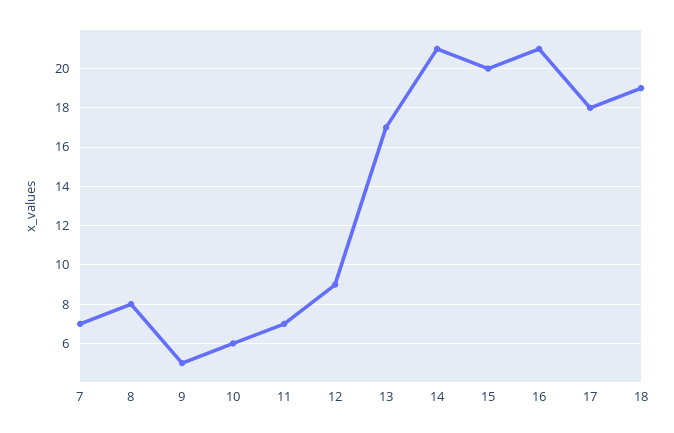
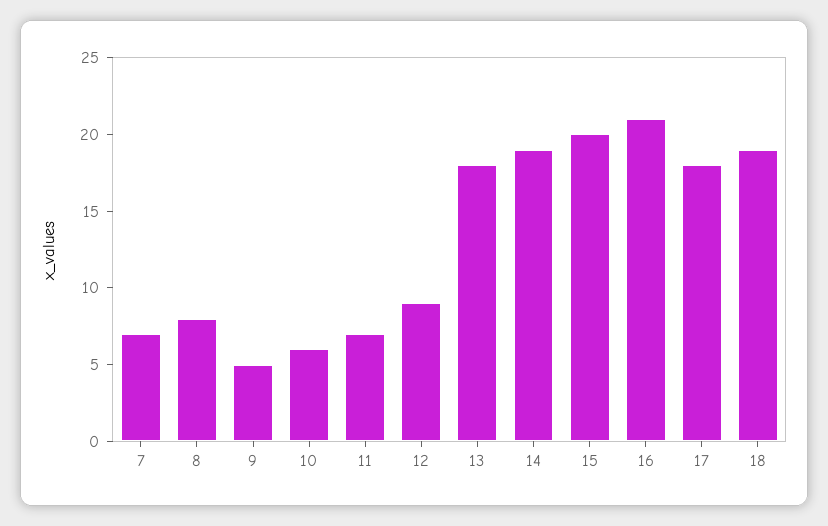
  {
    "7": 7,
    "8": 8,
    "9": 5,
    "10": 6,
    "11": 7,
    "12": 9,
-   "13": 17,
+   "13": 18,
-   "14": 21,
+   "14": 19,
    "15": 20,
    "16": 21,
    "17": 18,
    "18": 19
  }

